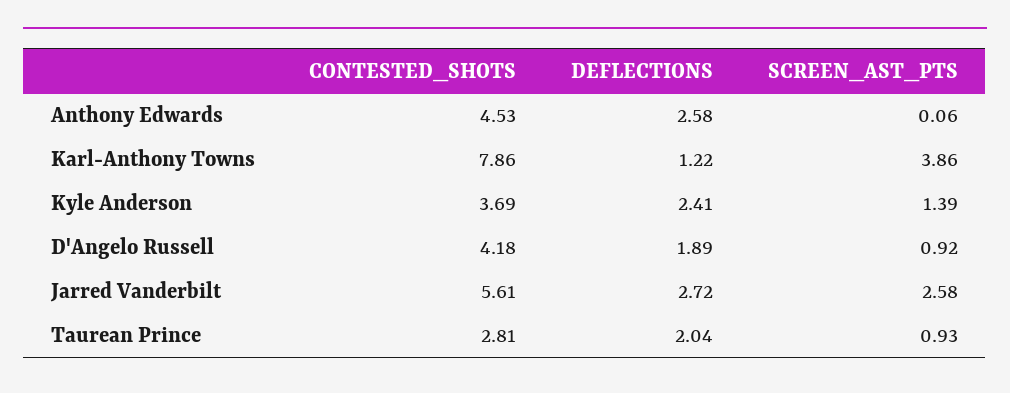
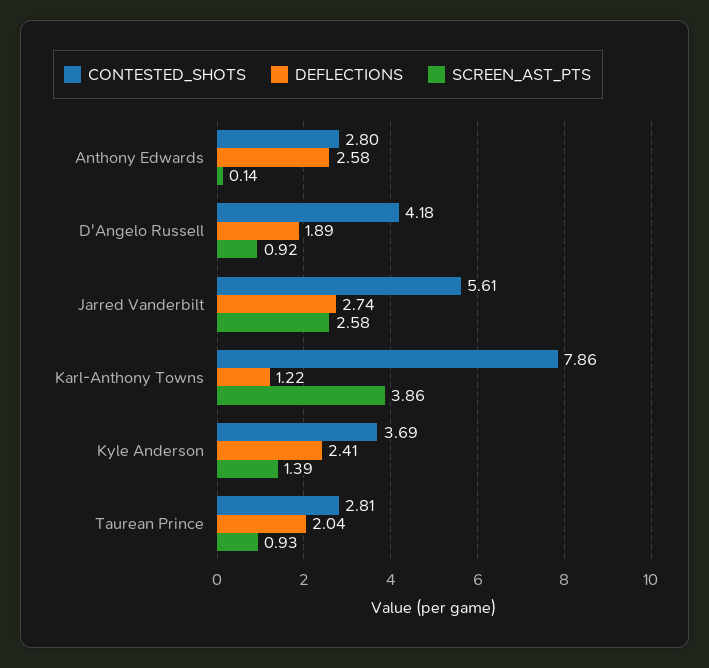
  {
    "CONTESTED_SHOTS": {
-     "Anthony Edwards": 4.53,
+     "Anthony Edwards": 2.8,
      "Karl-Anthony Towns": 7.86,
      "Kyle Anderson": 3.69,
      "D'Angelo Russell": 4.18,
      "Jarred Vanderbilt": 5.61,
      "Taurean Prince": 2.81
    },
    "DEFLECTIONS": {
      "Anthony Edwards": 2.58,
      "Karl-Anthony Towns": 1.22,
      "Kyle Anderson": 2.41,
      "D'Angelo Russell": 1.89,
-     "Jarred Vanderbilt": 2.72,
+     "Jarred Vanderbilt": 2.74,
      "Taurean Prince": 2.04
    },
    "SCREEN_AST_PTS": {
-     "Anthony Edwards": 0.06,
+     "Anthony Edwards": 0.14,
      "Karl-Anthony Towns": 3.86,
      "Kyle Anderson": 1.39,
      "D'Angelo Russell": 0.92,
      "Jarred Vanderbilt": 2.58,
      "Taurean Prince": 0.93
    }
  }

